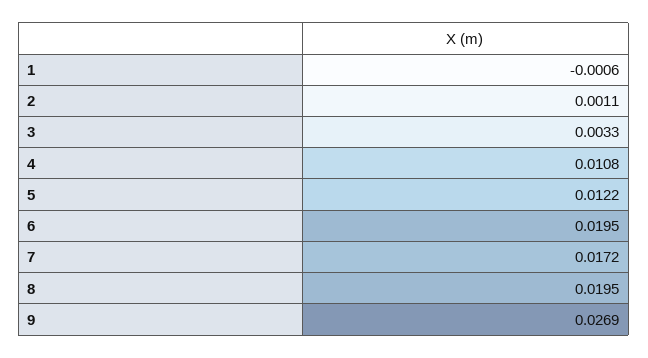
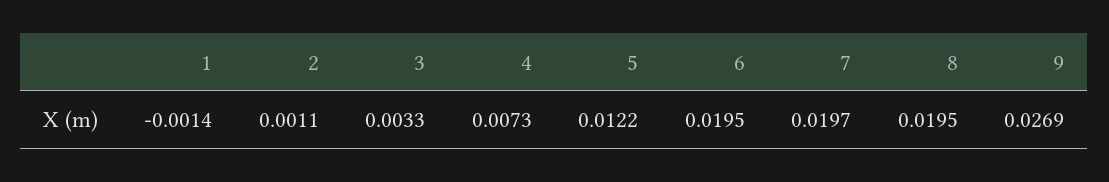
  {
-   "1": -0.0006,
+   "1": -0.0014,
    "2": 0.0011,
    "3": 0.0033,
-   "4": 0.0108,
+   "4": 0.0073,
    "5": 0.0122,
    "6": 0.0195,
-   "7": 0.0172,
+   "7": 0.0197,
    "8": 0.0195,
    "9": 0.0269
  }

